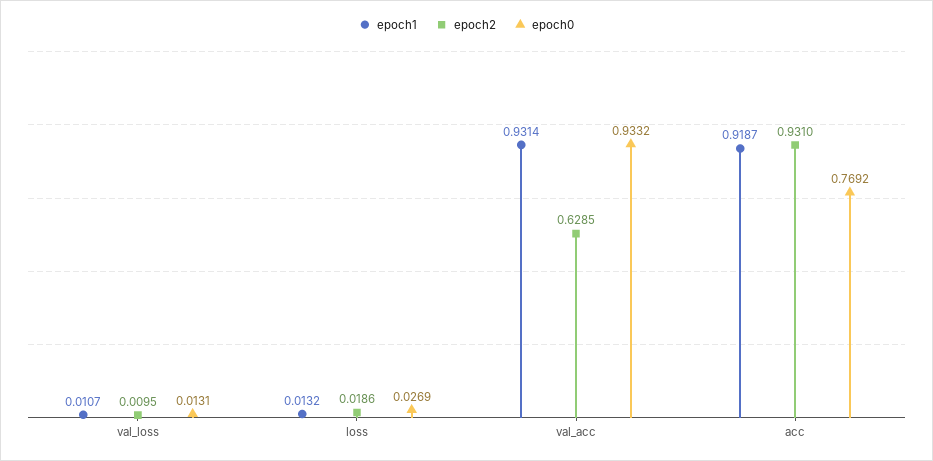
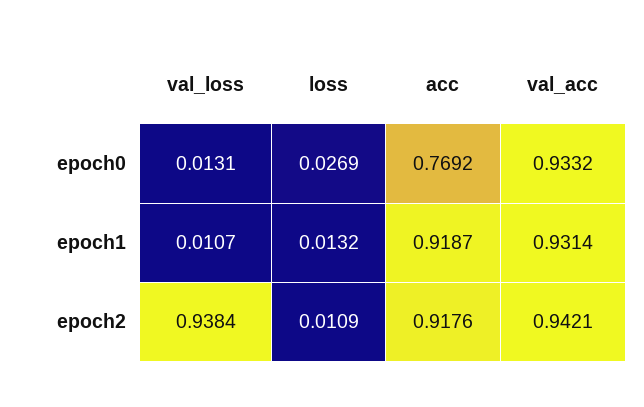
  {
    "epoch1": {
      "val_loss": 0.0107,
      "loss": 0.0132,
      "val_acc": 0.9314,
      "acc": 0.9187
    },
    "epoch2": {
-     "val_loss": 0.0095,
+     "val_loss": 0.9384,
-     "loss": 0.0186,
+     "loss": 0.0109,
-     "val_acc": 0.6285,
+     "val_acc": 0.9421,
-     "acc": 0.931
+     "acc": 0.9176
    },
    "epoch0": {
      "val_loss": 0.0131,
      "loss": 0.0269,
      "val_acc": 0.9332,
      "acc": 0.7692
    }
  }

